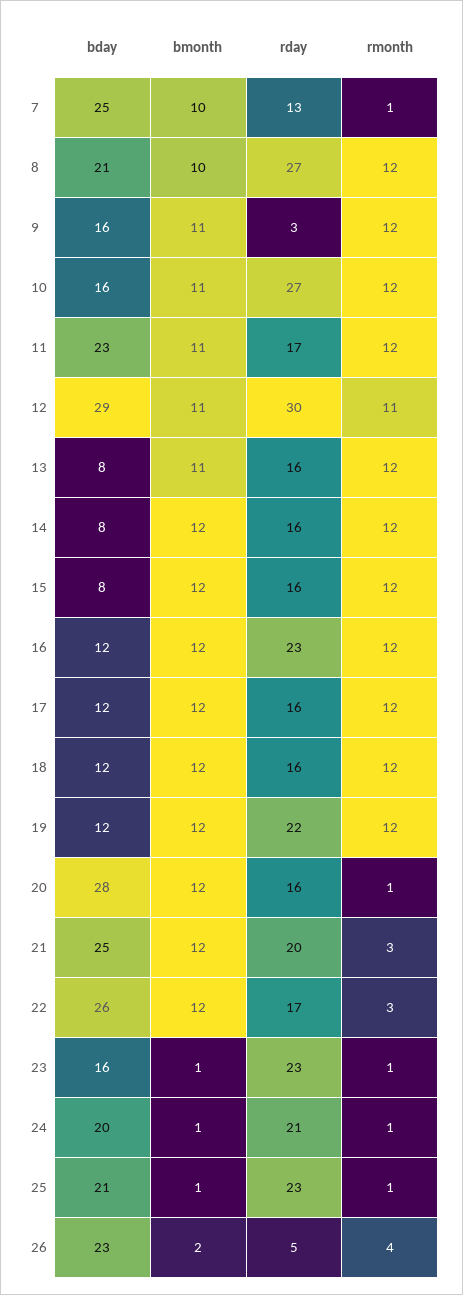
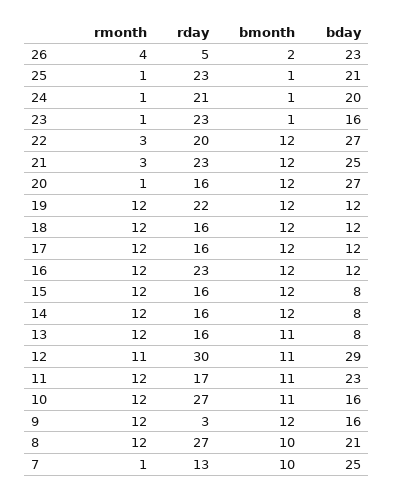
  {
    "bday": {
      "7": 25,
      "8": 21,
      "9": 16,
      "10": 16,
      "11": 23,
      "12": 29,
      "13": 8,
      "14": 8,
      "15": 8,
      "16": 12,
      "17": 12,
      "18": 12,
      "19": 12,
-     "20": 28,
+     "20": 27,
      "21": 25,
-     "22": 26,
+     "22": 27,
      "23": 16,
      "24": 20,
      "25": 21,
      "26": 23
    },
    "bmonth": {
      "7": 10,
      "8": 10,
-     "9": 11,
+     "9": 12,
      "10": 11,
      "11": 11,
      "12": 11,
      "13": 11,
      "14": 12,
      "15": 12,
      "16": 12,
      "17": 12,
      "18": 12,
      "19": 12,
      "20": 12,
      "21": 12,
      "22": 12,
      "23": 1,
      "24": 1,
      "25": 1,
      "26": 2
    },
    "rday": {
      "7": 13,
      "8": 27,
      "9": 3,
      "10": 27,
      "11": 17,
      "12": 30,
      "13": 16,
      "14": 16,
      "15": 16,
      "16": 23,
      "17": 16,
      "18": 16,
      "19": 22,
      "20": 16,
-     "21": 20,
+     "21": 23,
-     "22": 17,
+     "22": 20,
      "23": 23,
      "24": 21,
      "25": 23,
      "26": 5
    },
    "rmonth": {
      "7": 1,
      "8": 12,
      "9": 12,
      "10": 12,
      "11": 12,
      "12": 11,
      "13": 12,
      "14": 12,
      "15": 12,
      "16": 12,
      "17": 12,
      "18": 12,
      "19": 12,
      "20": 1,
      "21": 3,
      "22": 3,
      "23": 1,
      "24": 1,
      "25": 1,
      "26": 4
    }
  }

